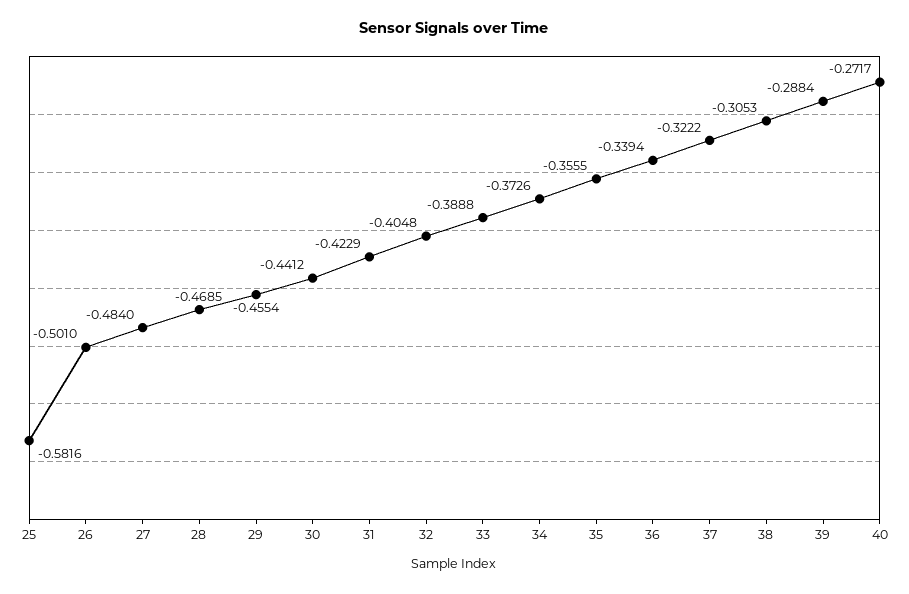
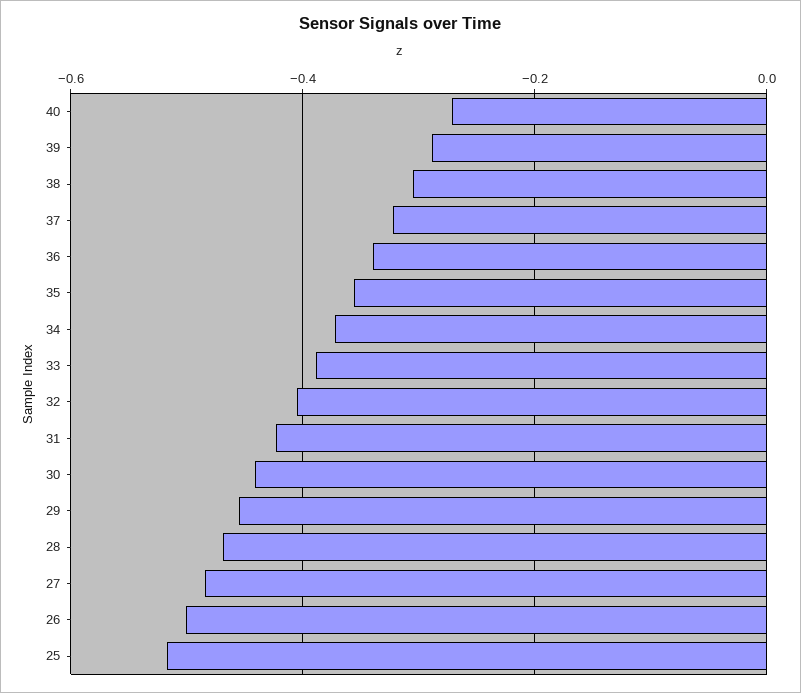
  {
-   "25": -0.5816,
+   "25": -0.52,
    "26": -0.501,
    "27": -0.484,
    "28": -0.4685,
    "29": -0.4554,
    "30": -0.4412,
    "31": -0.4229,
    "32": -0.4048,
    "33": -0.3888,
    "34": -0.3726,
    "35": -0.3555,
    "36": -0.3394,
    "37": -0.3222,
    "38": -0.3053,
    "39": -0.2884,
    "40": -0.2717
  }

